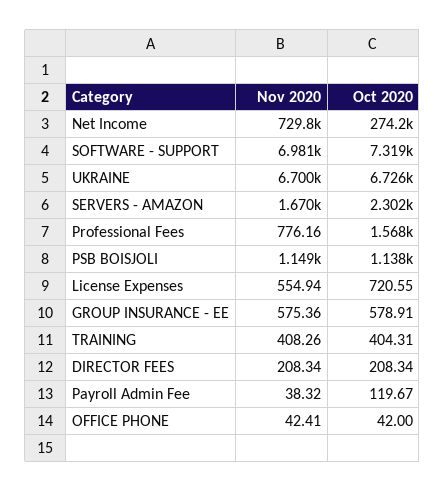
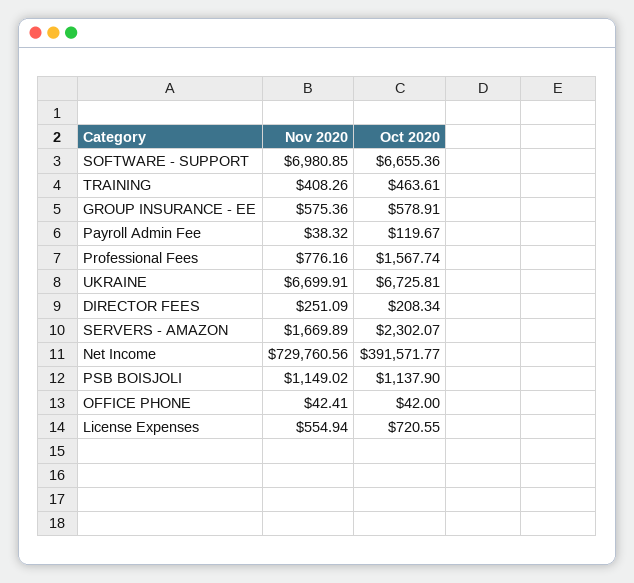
  {
    "Nov 2020": {
      "Net Income": 729760.56,
      "SOFTWARE - SUPPORT": 6980.85,
      "UKRAINE": 6699.91,
      "SERVERS - AMAZON": 1669.89,
      "Professional Fees": 776.16,
      "PSB BOISJOLI": 1149.02,
      "License Expenses": 554.94,
      "GROUP INSURANCE - EE": 575.36,
      "TRAINING": 408.26,
-     "DIRECTOR FEES": 208.34,
+     "DIRECTOR FEES": 251.09,
      "Payroll Admin Fee": 38.32,
      "OFFICE PHONE": 42.41
    },
    "Oct 2020": {
-     "Net Income": 274200,
+     "Net Income": 391571.77,
-     "SOFTWARE - SUPPORT": 7319,
+     "SOFTWARE - SUPPORT": 6655.36,
      "UKRAINE": 6725.81,
      "SERVERS - AMAZON": 2302.07,
      "Professional Fees": 1567.74,
      "PSB BOISJOLI": 1137.9,
      "License Expenses": 720.55,
      "GROUP INSURANCE - EE": 578.91,
-     "TRAINING": 404.31,
+     "TRAINING": 463.61,
      "DIRECTOR FEES": 208.34,
      "Payroll Admin Fee": 119.67,
      "OFFICE PHONE": 42
    }
  }

